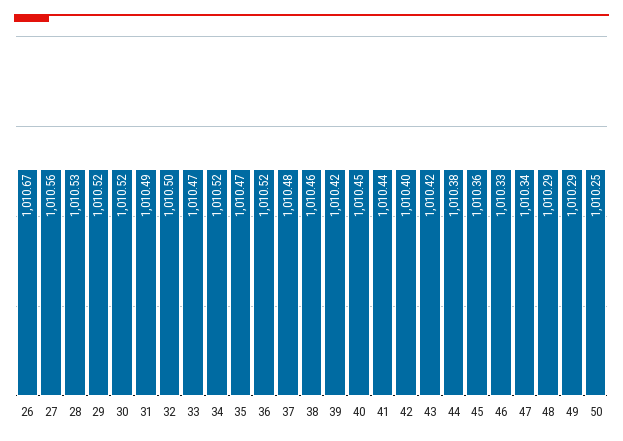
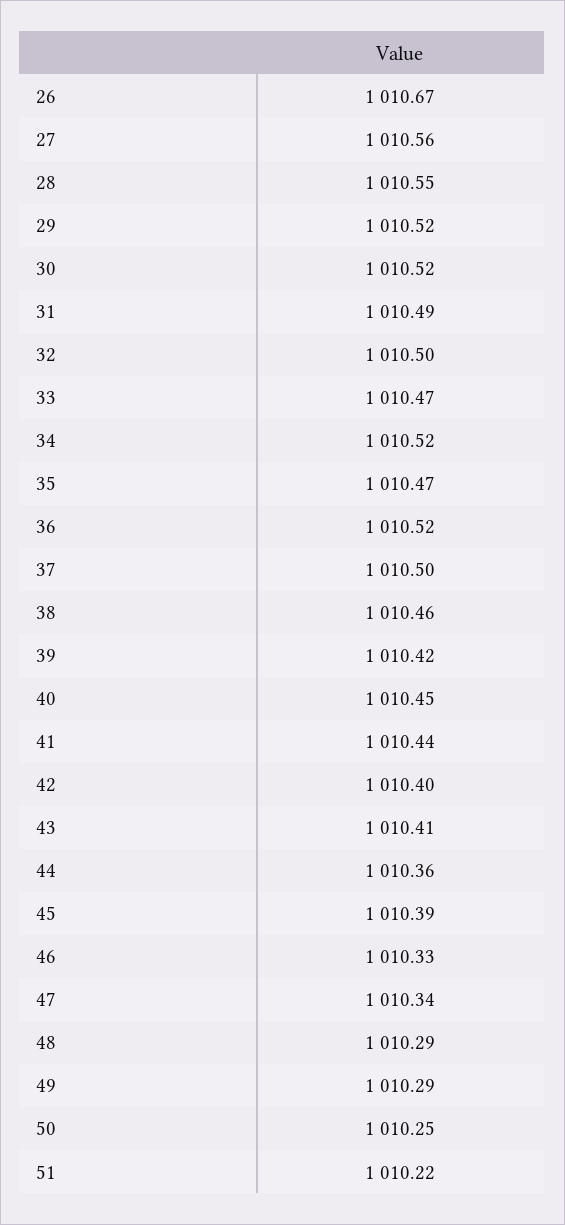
  {
    "26": 1010.67,
    "27": 1010.56,
-   "28": 1010.53,
+   "28": 1010.55,
    "29": 1010.52,
    "30": 1010.52,
    "31": 1010.49,
    "32": 1010.5,
    "33": 1010.47,
    "34": 1010.52,
    "35": 1010.47,
    "36": 1010.52,
-   "37": 1010.48,
+   "37": 1010.5,
    "38": 1010.46,
    "39": 1010.42,
    "40": 1010.45,
    "41": 1010.44,
    "42": 1010.4,
-   "43": 1010.42,
+   "43": 1010.41,
-   "44": 1010.38,
+   "44": 1010.36,
-   "45": 1010.36,
+   "45": 1010.39,
    "46": 1010.33,
    "47": 1010.34,
    "48": 1010.29,
    "49": 1010.29,
-   "50": 1010.25
+   "50": 1010.25,
+   "51": 1010.22
  }

